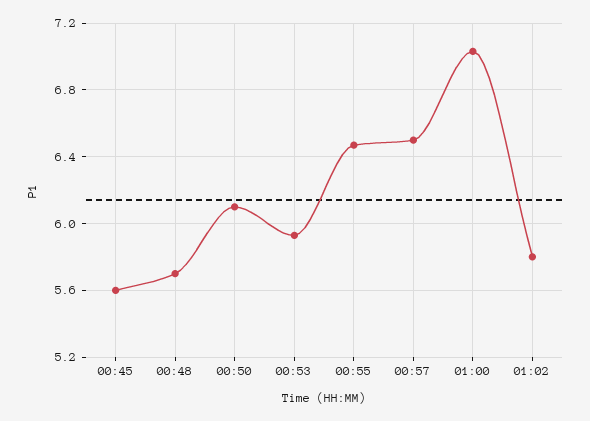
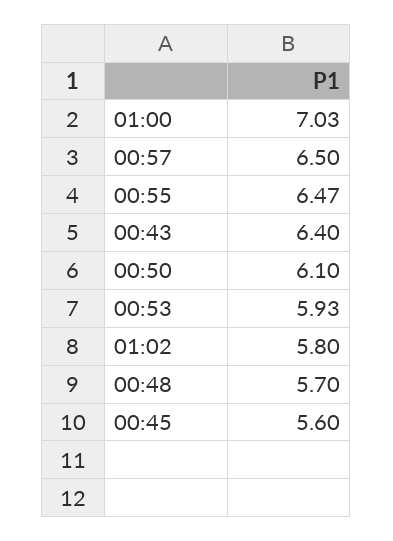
  {
    "00:45": 5.6,
    "00:48": 5.7,
    "00:50": 6.1,
    "00:53": 5.93,
    "00:55": 6.47,
    "00:57": 6.5,
    "01:00": 7.03,
-   "01:02": 5.8
+   "01:02": 5.8,
+   "00:43": 6.4
  }

